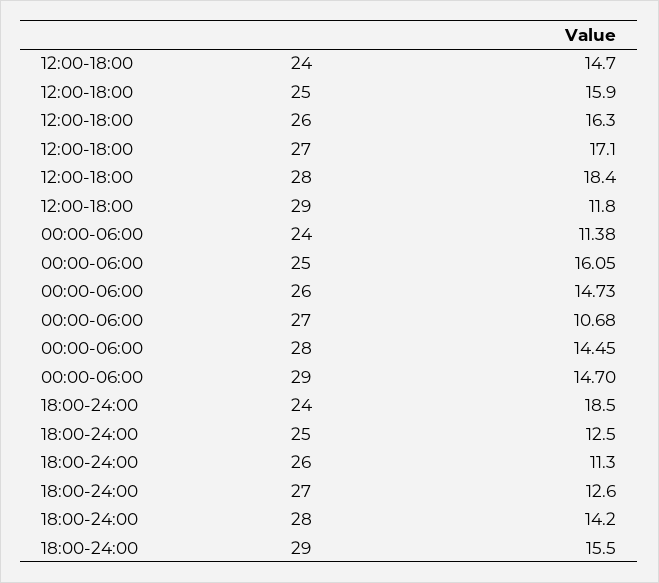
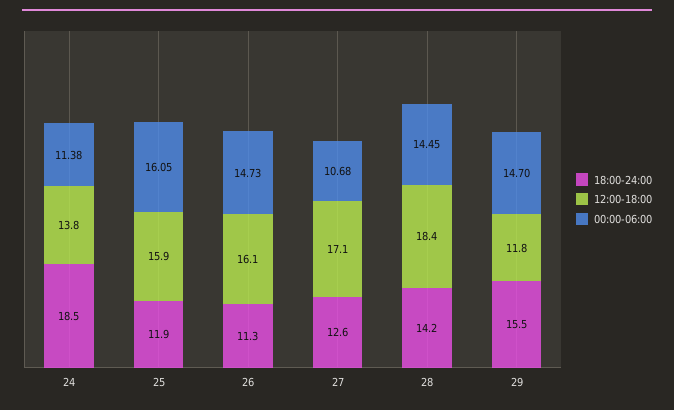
  {
    "12:00-18:00": {
-     "24": 14.7,
+     "24": 13.8,
      "25": 15.9,
-     "26": 16.3,
+     "26": 16.1,
      "27": 17.1,
      "28": 18.4,
      "29": 11.8
    },
    "00:00-06:00": {
      "24": 11.38,
      "25": 16.05,
      "26": 14.73,
      "27": 10.68,
      "28": 14.45,
      "29": 14.7
    },
    "18:00-24:00": {
      "24": 18.5,
-     "25": 12.5,
+     "25": 11.9,
      "26": 11.3,
      "27": 12.6,
      "28": 14.2,
      "29": 15.5
    }
  }

